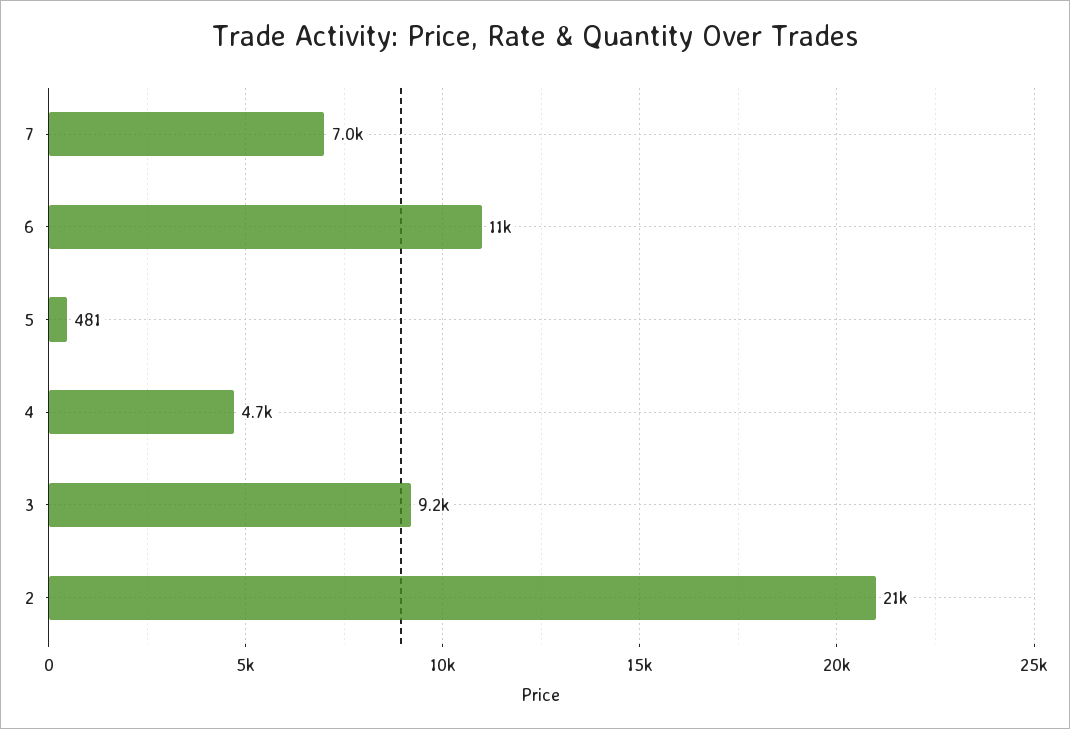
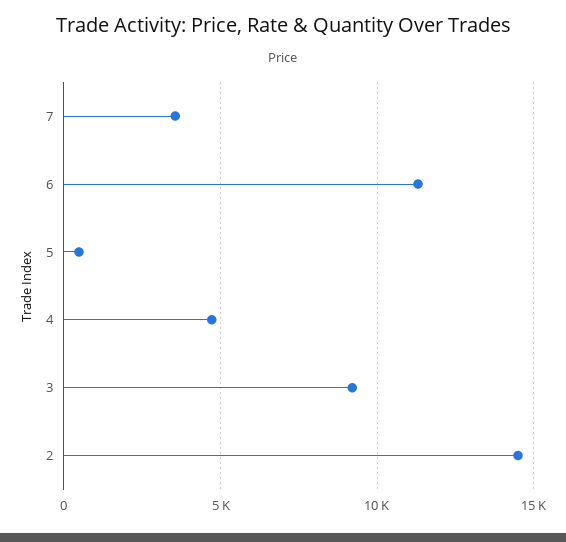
  {
-   "7": 7000,
+   "7": 3500,
    "6": 11000,
    "5": 481,
    "4": 4700,
    "3": 9200,
-   "2": 21000
+   "2": 14500
  }

